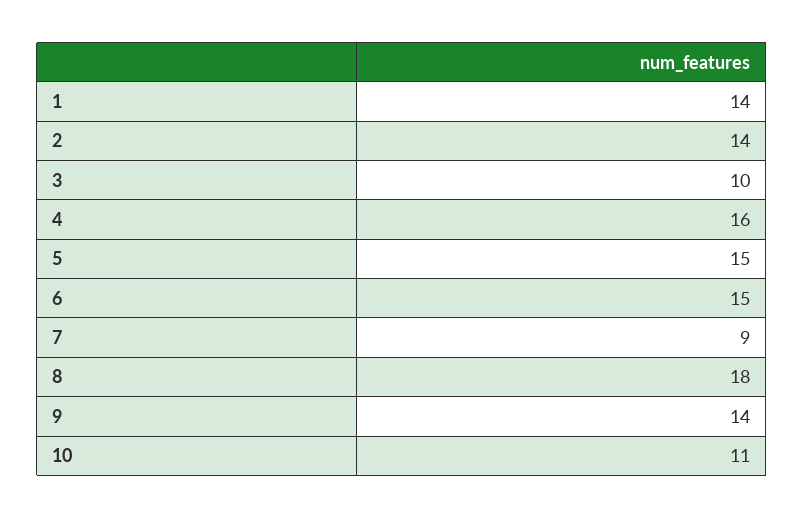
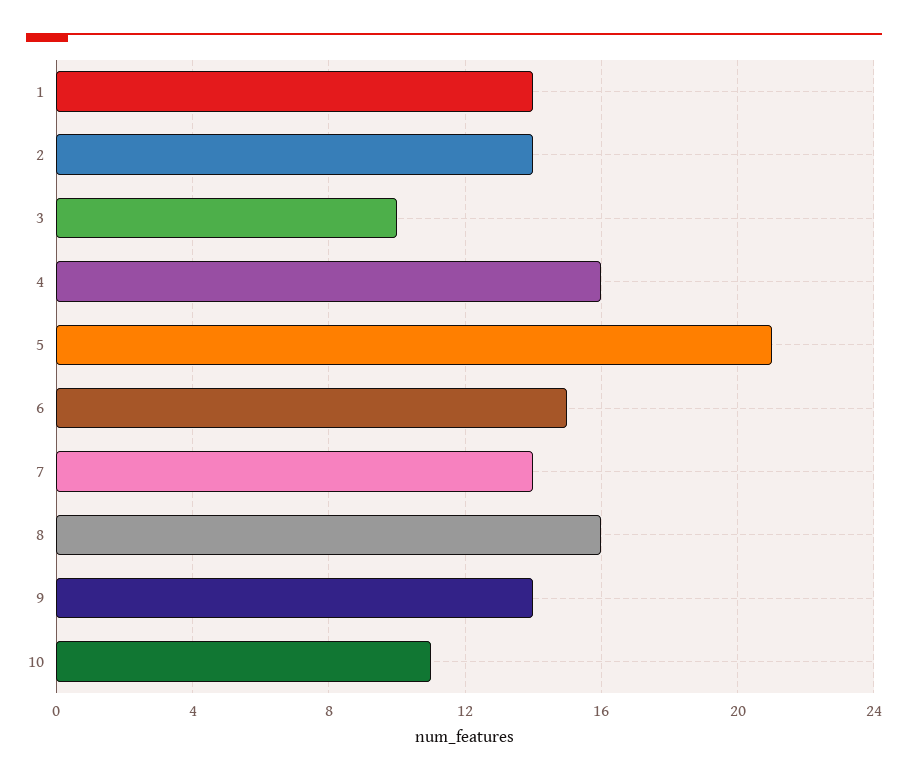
  {
    "1": 14,
    "2": 14,
    "3": 10,
    "4": 16,
-   "5": 15,
+   "5": 21,
    "6": 15,
-   "7": 9,
+   "7": 14,
-   "8": 18,
+   "8": 16,
    "9": 14,
    "10": 11
  }

